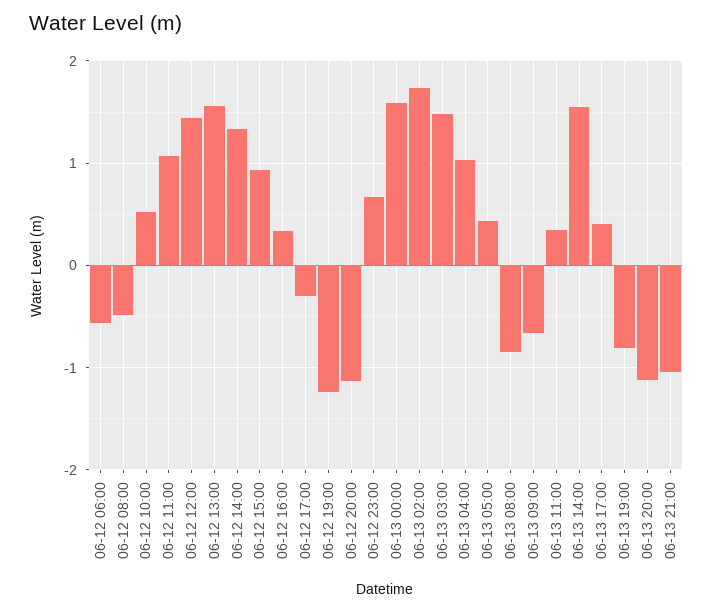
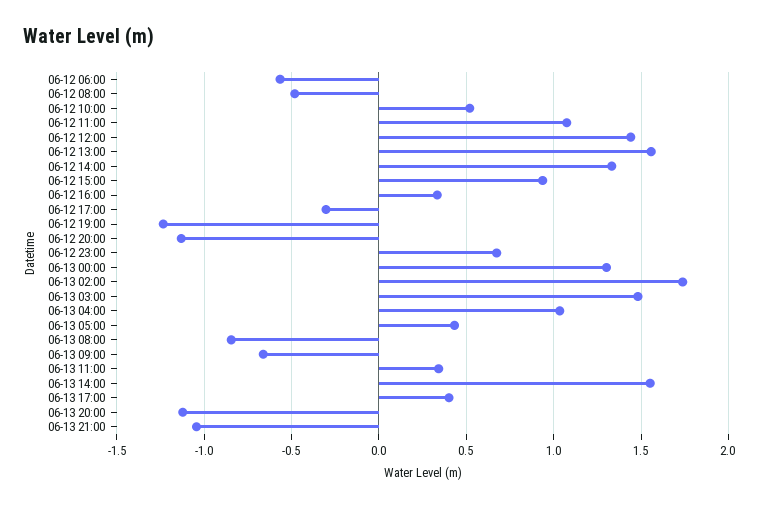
  {
    "06-12 06:00": -0.55,
    "06-12 08:00": -0.5,
    "06-12 10:00": 0.5,
    "06-12 11:00": 1.1,
    "06-12 12:00": 1.45,
    "06-12 13:00": 1.55,
    "06-12 14:00": 1.35,
    "06-12 15:00": 0.95,
    "06-12 16:00": 0.35,
    "06-12 17:00": -0.3,
    "06-12 19:00": -1.25,
    "06-12 20:00": -1.15,
    "06-12 23:00": 0.65,
-   "06-13 00:00": 1.6,
+   "06-13 00:00": 1.3,
    "06-13 02:00": 1.75,
    "06-13 03:00": 1.5,
    "06-13 04:00": 1.05,
    "06-13 05:00": 0.45,
    "06-13 08:00": -0.85,
    "06-13 09:00": -0.65,
    "06-13 11:00": 0.35,
    "06-13 14:00": 1.55,
    "06-13 17:00": 0.4,
-   "06-13 19:00": -0.8,
    "06-13 20:00": -1.1,
    "06-13 21:00": -1.05
  }

